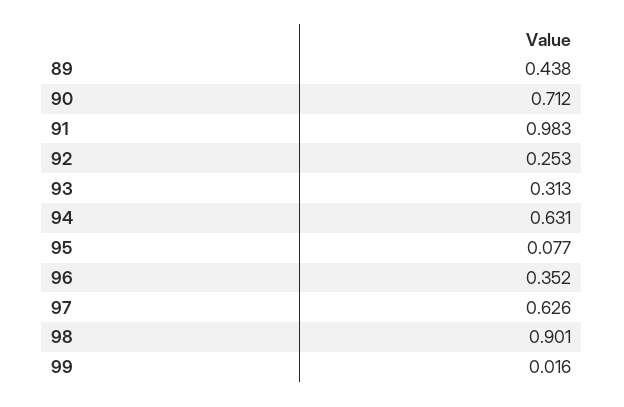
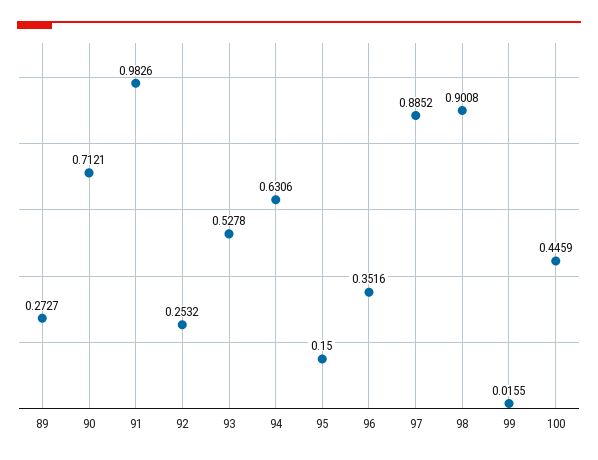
  {
-   "89": 0.438,
+   "89": 0.2727,
    "90": 0.7121,
    "91": 0.9826,
    "92": 0.2532,
-   "93": 0.313,
+   "93": 0.5278,
    "94": 0.6306,
-   "95": 0.077,
+   "95": 0.15,
    "96": 0.3516,
-   "97": 0.626,
+   "97": 0.8852,
    "98": 0.9008,
-   "99": 0.0155
+   "99": 0.0155,
+   "100": 0.4459
  }

